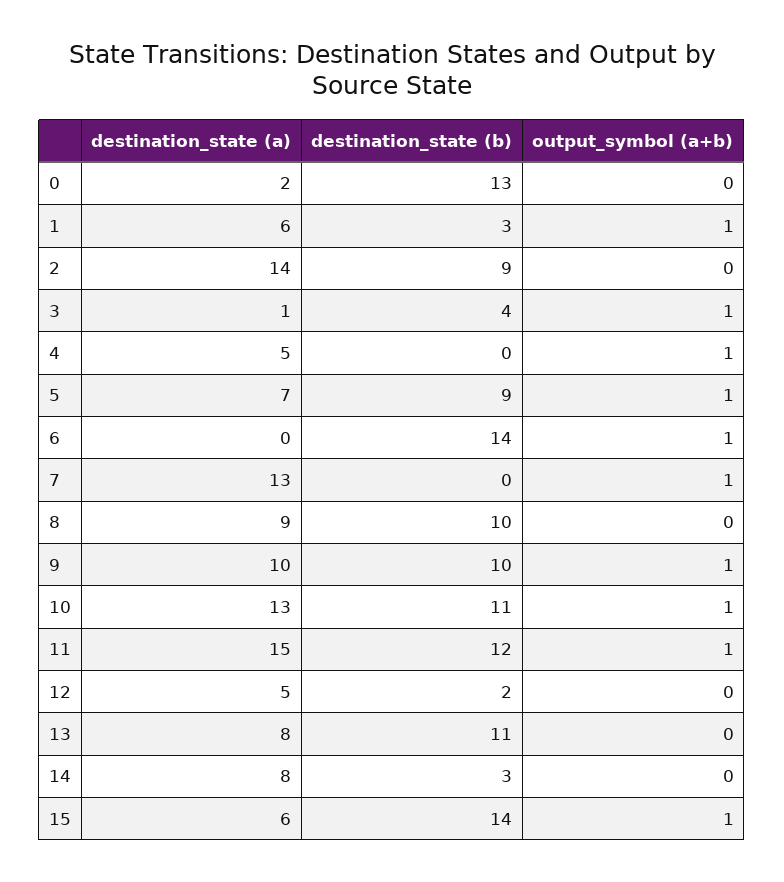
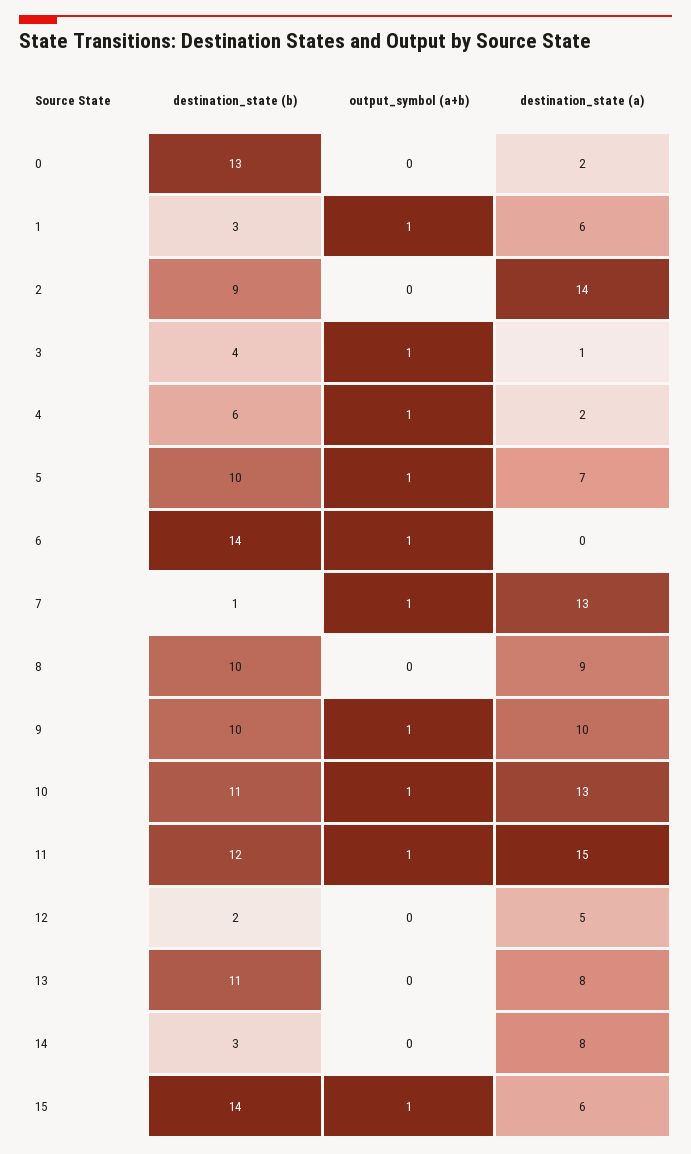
  {
    "destination_state (a)": {
      "0": 2,
      "1": 6,
      "2": 14,
      "3": 1,
-     "4": 5,
+     "4": 2,
      "5": 7,
      "6": 0,
      "7": 13,
      "8": 9,
      "9": 10,
      "10": 13,
      "11": 15,
      "12": 5,
      "13": 8,
      "14": 8,
      "15": 6
    },
    "destination_state (b)": {
      "0": 13,
      "1": 3,
      "2": 9,
      "3": 4,
-     "4": 0,
+     "4": 6,
-     "5": 9,
+     "5": 10,
      "6": 14,
-     "7": 0,
+     "7": 1,
      "8": 10,
      "9": 10,
      "10": 11,
      "11": 12,
      "12": 2,
      "13": 11,
      "14": 3,
      "15": 14
    },
    "output_symbol (a+b)": {
      "0": 0,
      "1": 1,
      "2": 0,
      "3": 1,
      "4": 1,
      "5": 1,
      "6": 1,
      "7": 1,
      "8": 0,
      "9": 1,
      "10": 1,
      "11": 1,
      "12": 0,
      "13": 0,
      "14": 0,
      "15": 1
    }
  }

